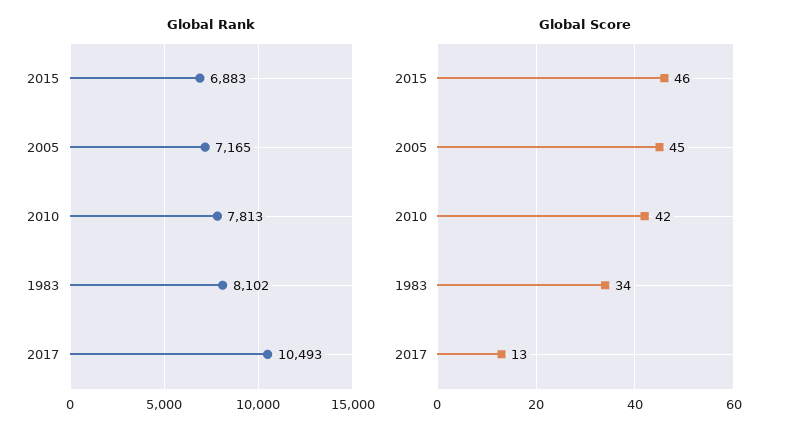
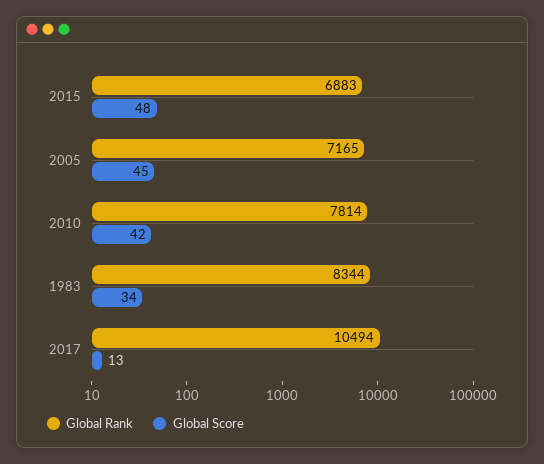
  {
    "Global Rank": {
      "2015": 6883,
      "2005": 7165,
-     "2010": 7813,
+     "2010": 7814,
-     "1983": 8102,
+     "1983": 8344,
-     "2017": 10493
+     "2017": 10494
    },
    "Global Score": {
-     "2015": 46,
+     "2015": 48,
      "2005": 45,
      "2010": 42,
      "1983": 34,
      "2017": 13
    }
  }

